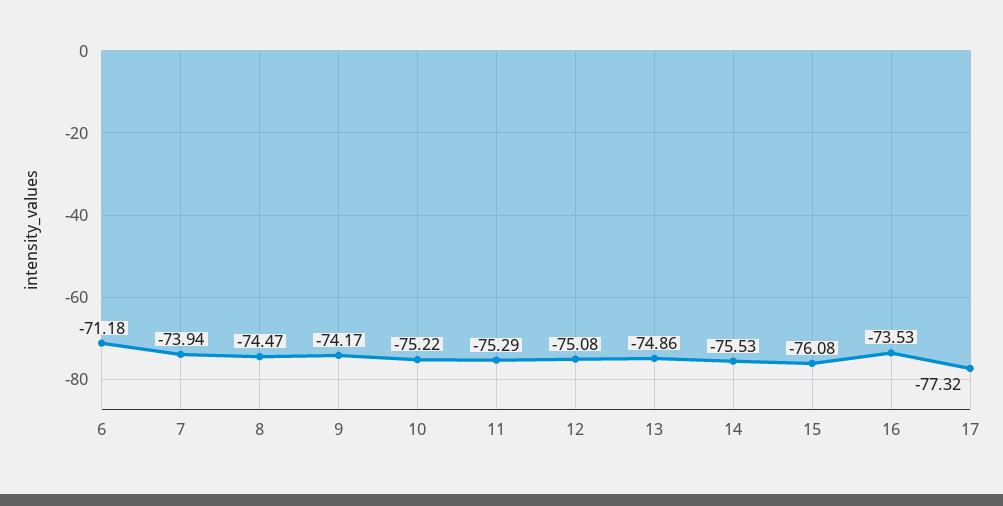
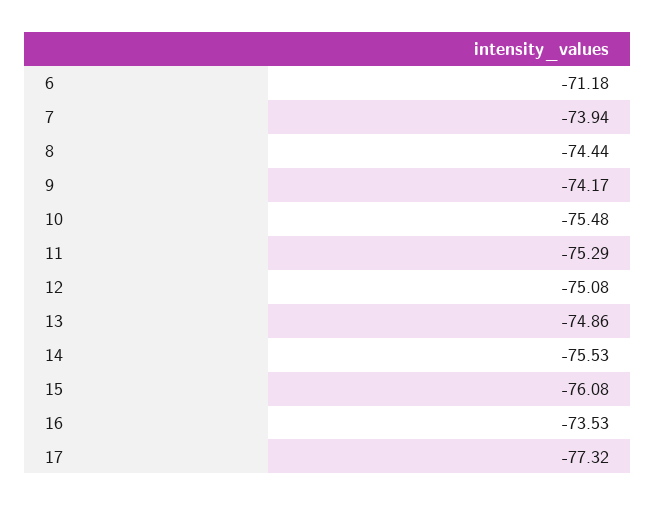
  {
    "6": -71.18,
    "7": -73.94,
-   "8": -74.47,
+   "8": -74.44,
    "9": -74.17,
-   "10": -75.22,
+   "10": -75.48,
    "11": -75.29,
    "12": -75.08,
    "13": -74.86,
    "14": -75.53,
    "15": -76.08,
    "16": -73.53,
    "17": -77.32
  }

